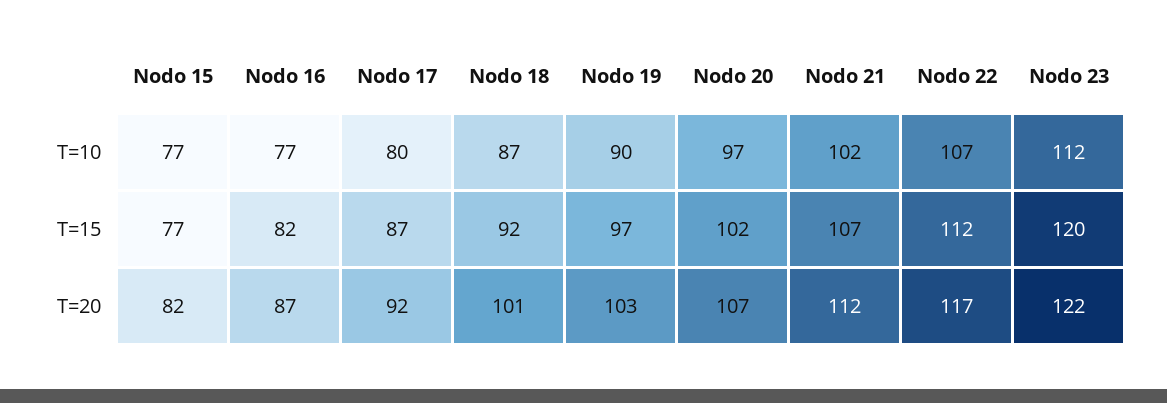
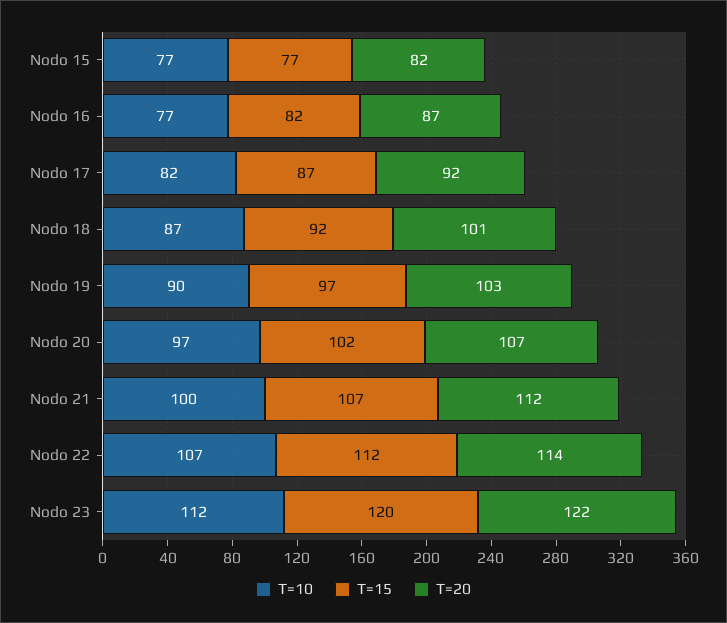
  {
    "T=10": {
      "Nodo 15": 77,
      "Nodo 16": 77,
-     "Nodo 17": 80,
+     "Nodo 17": 82,
      "Nodo 18": 87,
      "Nodo 19": 90,
      "Nodo 20": 97,
-     "Nodo 21": 102,
+     "Nodo 21": 100,
      "Nodo 22": 107,
      "Nodo 23": 112
    },
    "T=15": {
      "Nodo 15": 77,
      "Nodo 16": 82,
      "Nodo 17": 87,
      "Nodo 18": 92,
      "Nodo 19": 97,
      "Nodo 20": 102,
      "Nodo 21": 107,
      "Nodo 22": 112,
      "Nodo 23": 120
    },
    "T=20": {
      "Nodo 15": 82,
      "Nodo 16": 87,
      "Nodo 17": 92,
      "Nodo 18": 101,
      "Nodo 19": 103,
      "Nodo 20": 107,
      "Nodo 21": 112,
-     "Nodo 22": 117,
+     "Nodo 22": 114,
      "Nodo 23": 122
    }
  }

